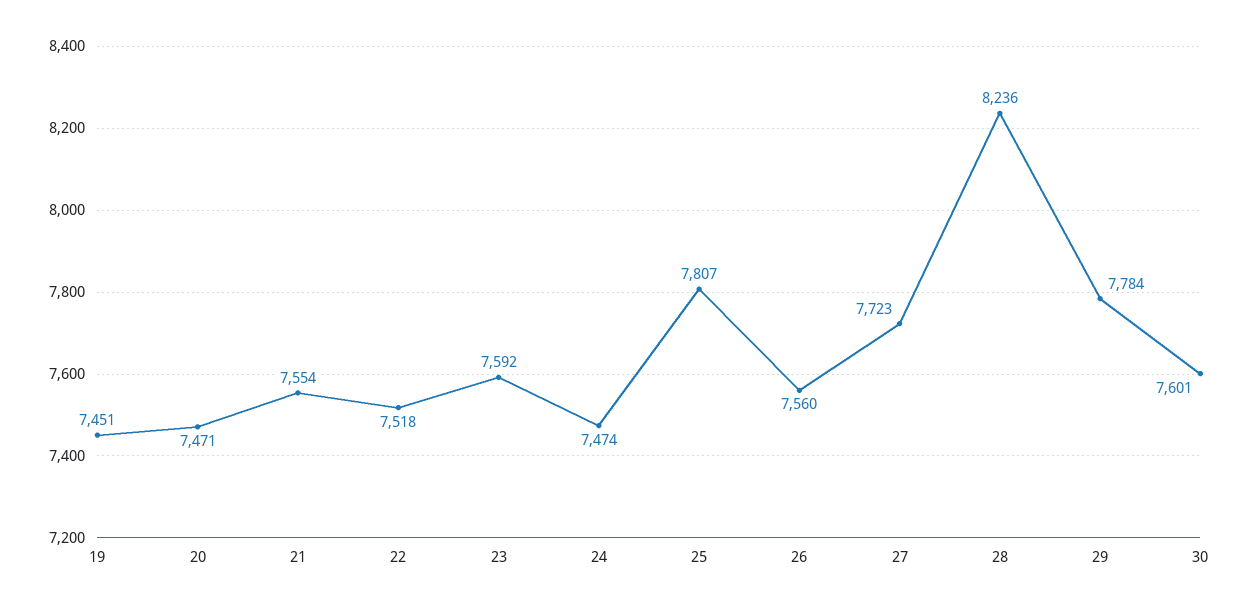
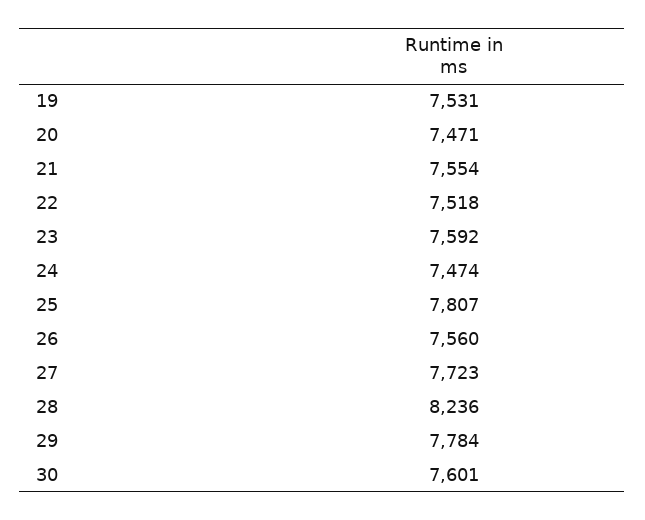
  {
-   "19": 7451,
+   "19": 7531,
    "20": 7471,
    "21": 7554,
    "22": 7518,
    "23": 7592,
    "24": 7474,
    "25": 7807,
    "26": 7560,
    "27": 7723,
    "28": 8236,
    "29": 7784,
    "30": 7601
  }

